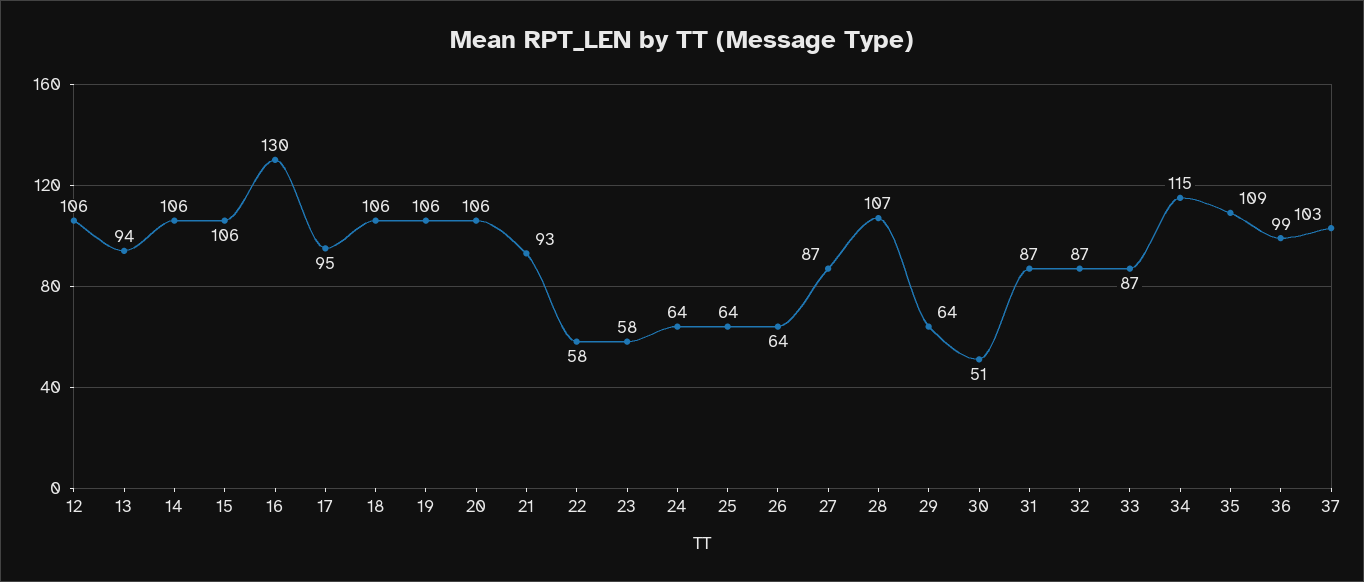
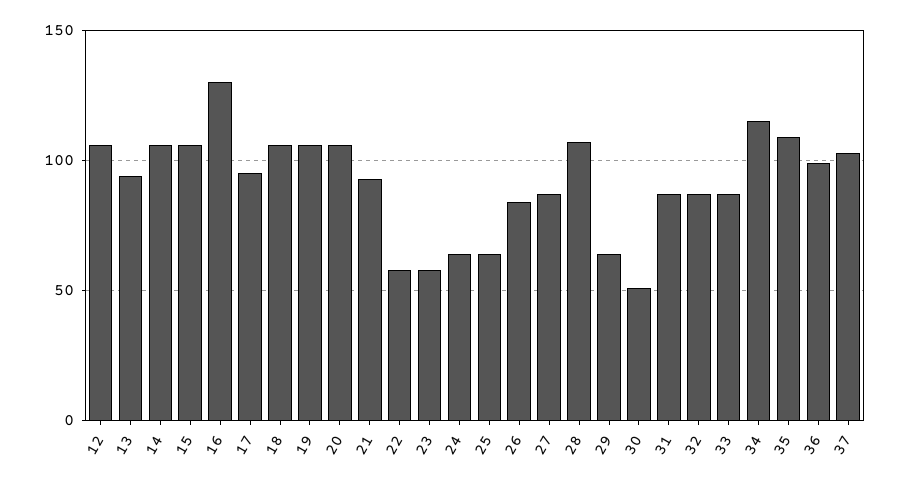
  {
    "12": 106,
    "13": 94,
    "14": 106,
    "15": 106,
    "16": 130,
    "17": 95,
    "18": 106,
    "19": 106,
    "20": 106,
    "21": 93,
    "22": 58,
    "23": 58,
    "24": 64,
    "25": 64,
-   "26": 64,
+   "26": 85,
    "27": 87,
    "28": 107,
    "29": 64,
    "30": 51,
    "31": 87,
    "32": 87,
    "33": 87,
    "34": 115,
    "35": 109,
    "36": 99,
    "37": 103
  }

